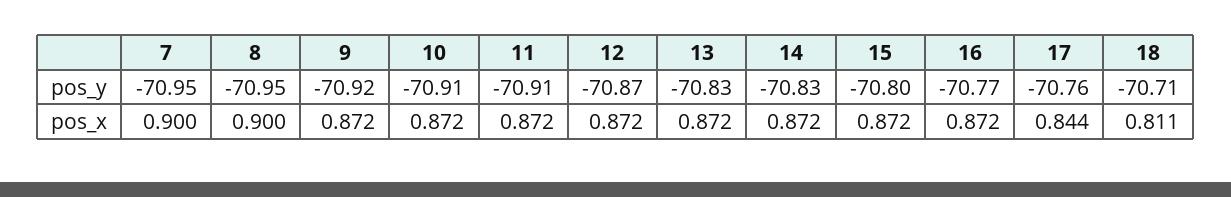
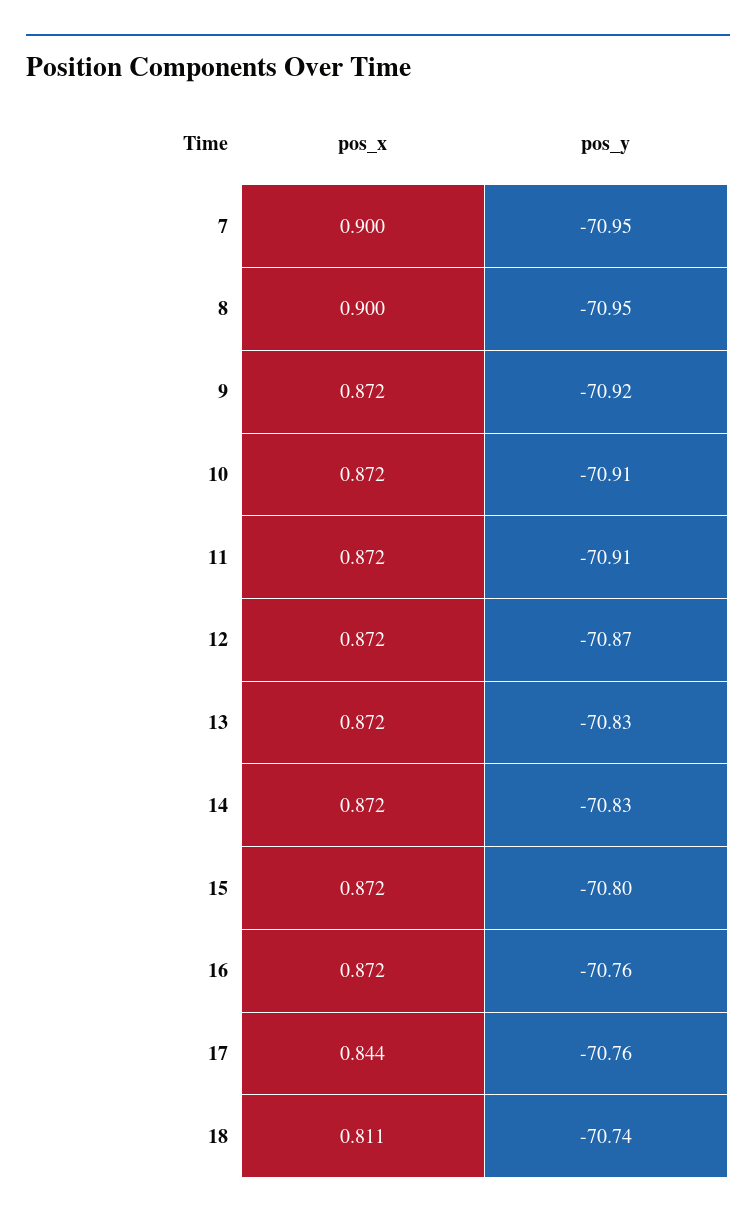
  {
    "7": {
      "pos_y": -70.95,
      "pos_x": 0.9
    },
    "8": {
      "pos_y": -70.95,
      "pos_x": 0.9
    },
    "9": {
      "pos_y": -70.92,
      "pos_x": 0.872
    },
    "10": {
      "pos_y": -70.91,
      "pos_x": 0.872
    },
    "11": {
      "pos_y": -70.91,
      "pos_x": 0.872
    },
    "12": {
      "pos_y": -70.87,
      "pos_x": 0.872
    },
    "13": {
      "pos_y": -70.83,
      "pos_x": 0.872
    },
    "14": {
      "pos_y": -70.83,
      "pos_x": 0.872
    },
    "15": {
      "pos_y": -70.8,
      "pos_x": 0.872
    },
    "16": {
-     "pos_y": -70.77,
+     "pos_y": -70.76,
      "pos_x": 0.872
    },
    "17": {
      "pos_y": -70.76,
      "pos_x": 0.844
    },
    "18": {
-     "pos_y": -70.71,
+     "pos_y": -70.74,
      "pos_x": 0.811
    }
  }

